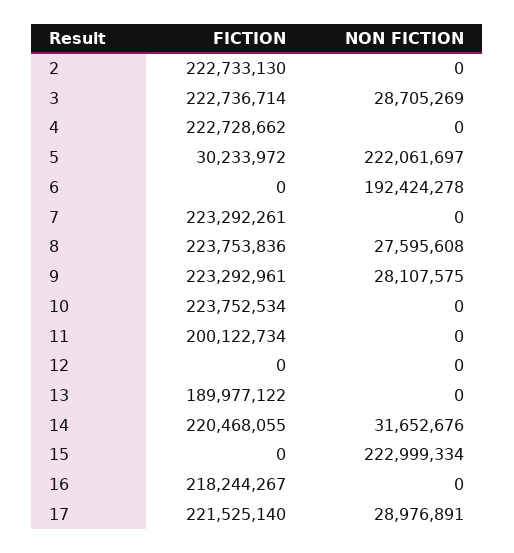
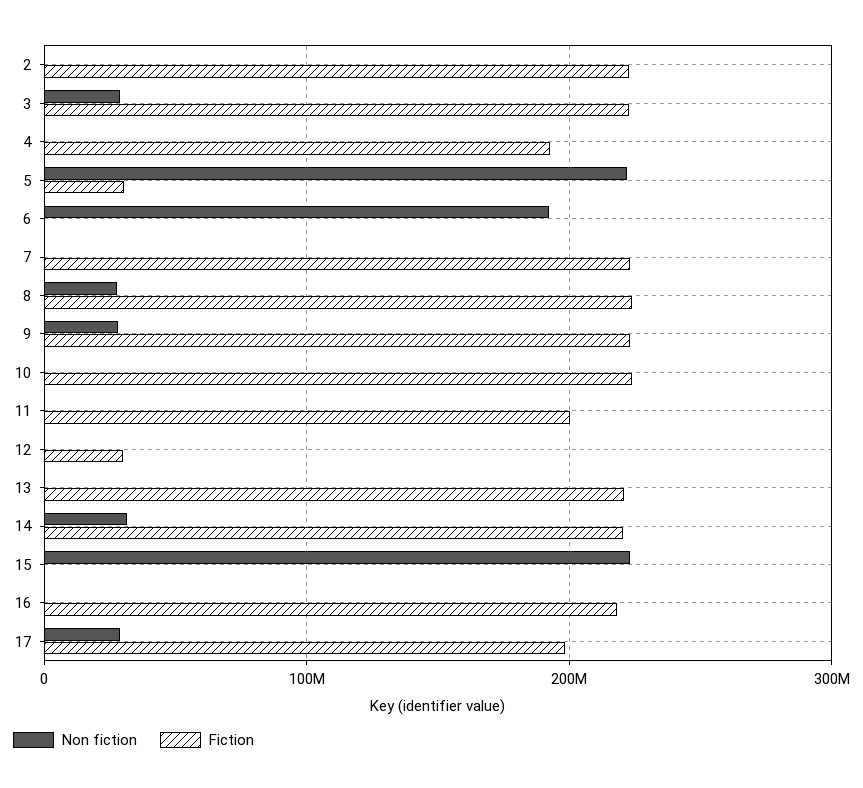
  {
    "FICTION": {
      "2": 222733130,
      "3": 222736714,
-     "4": 222728662,
+     "4": 190000000,
      "5": 30233972,
      "6": 0,
      "7": 223292261,
      "8": 223753836,
      "9": 223292961,
      "10": 223752534,
      "11": 200122734,
-     "12": 0,
+     "12": 30000000,
-     "13": 189977122,
+     "13": 220000000,
      "14": 220468055,
      "15": 0,
      "16": 218244267,
-     "17": 221525140
+     "17": 200000000
    },
    "NON FICTION": {
      "2": 0,
      "3": 28705269,
      "4": 0,
      "5": 222061697,
      "6": 192424278,
      "7": 0,
      "8": 27595608,
      "9": 28107575,
      "10": 0,
      "11": 0,
      "12": 0,
      "13": 0,
      "14": 31652676,
      "15": 222999334,
      "16": 0,
      "17": 28976891
    }
  }

